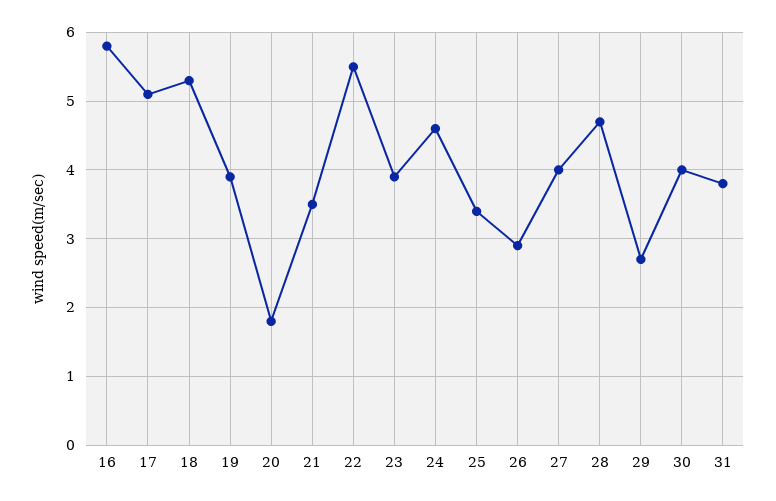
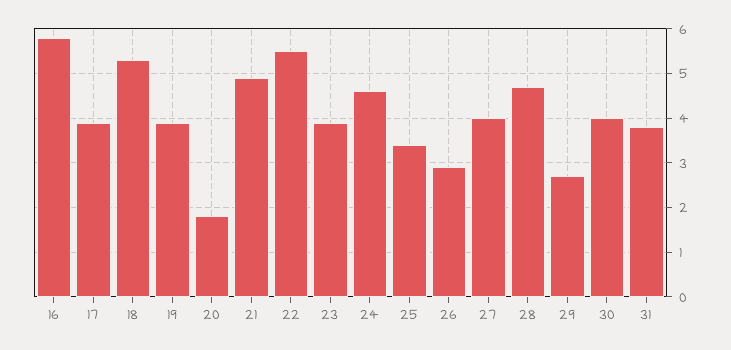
  {
    "16": 5.8,
-   "17": 5.1,
+   "17": 4,
    "18": 5.3,
    "19": 3.9,
    "20": 1.8,
-   "21": 3.5,
+   "21": 5,
    "22": 5.5,
    "23": 3.9,
    "24": 4.6,
    "25": 3.4,
    "26": 2.9,
    "27": 4,
    "28": 4.7,
    "29": 2.7,
    "30": 4,
    "31": 3.8
  }

